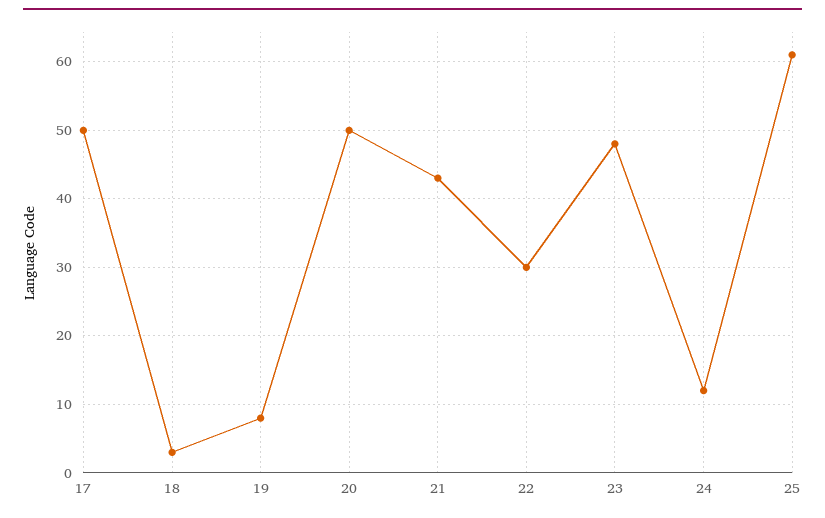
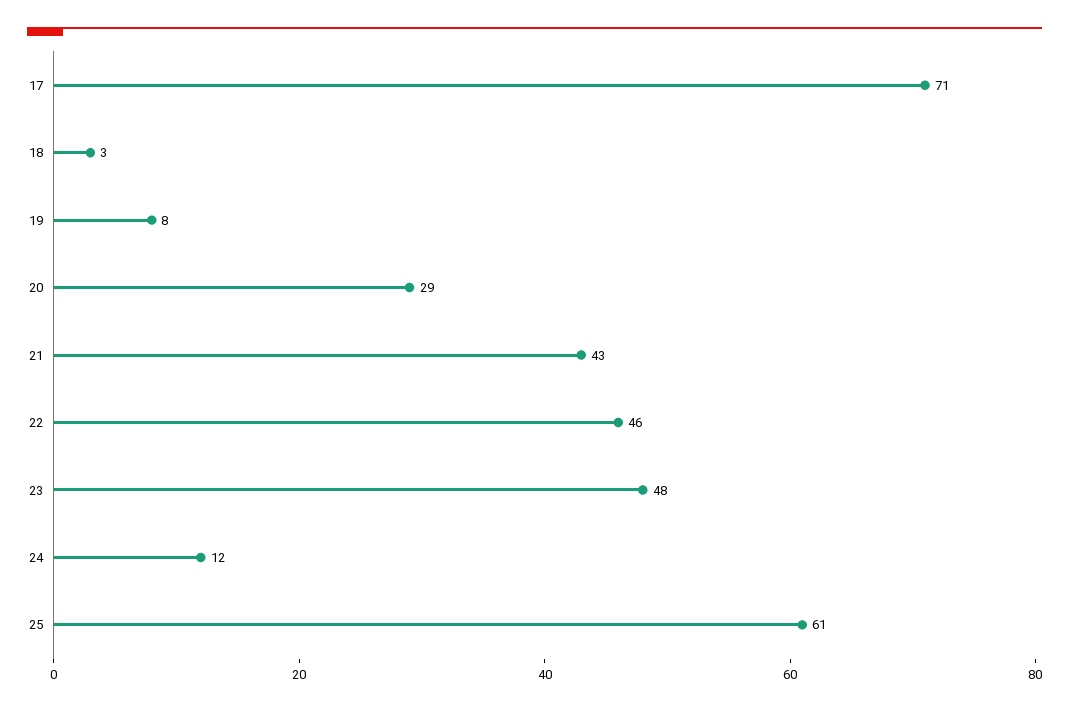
  {
-   "17": 50,
+   "17": 71,
    "18": 3,
    "19": 8,
-   "20": 50,
+   "20": 29,
    "21": 43,
-   "22": 30,
+   "22": 46,
    "23": 48,
    "24": 12,
    "25": 61
  }

